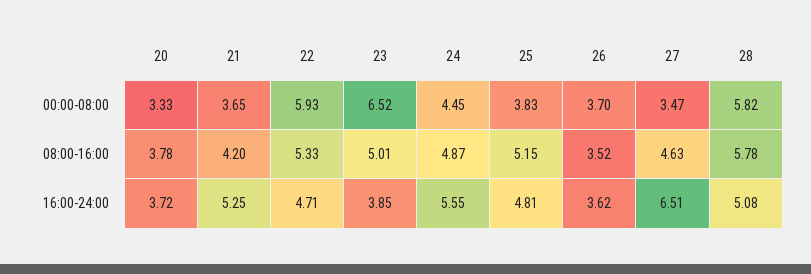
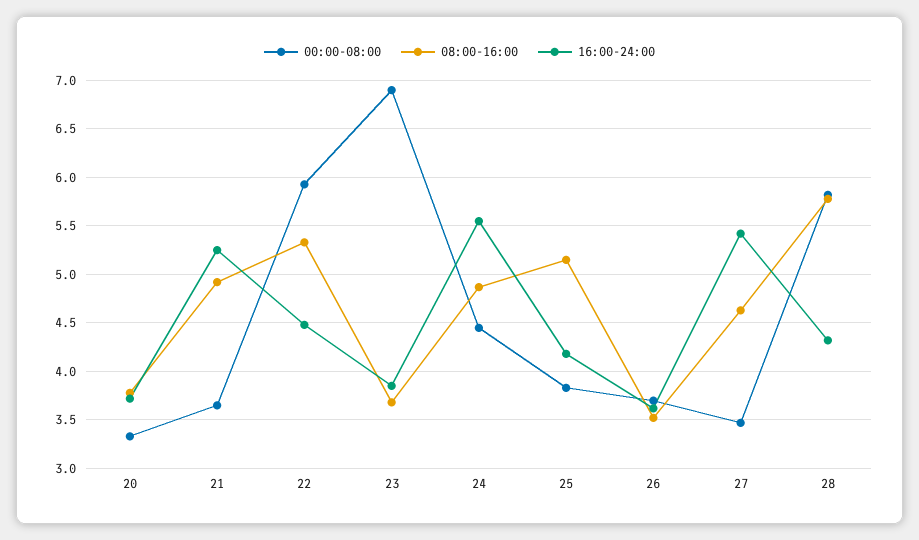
  {
    "00:00-08:00": {
      "20": 3.33,
      "21": 3.65,
      "22": 5.93,
-     "23": 6.52,
+     "23": 6.9,
      "24": 4.45,
      "25": 3.83,
      "26": 3.7,
      "27": 3.47,
      "28": 5.82
    },
    "08:00-16:00": {
      "20": 3.78,
-     "21": 4.2,
+     "21": 4.9,
      "22": 5.33,
-     "23": 5.01,
+     "23": 3.7,
      "24": 4.87,
      "25": 5.15,
      "26": 3.52,
      "27": 4.63,
      "28": 5.78
    },
    "16:00-24:00": {
      "20": 3.72,
      "21": 5.25,
-     "22": 4.71,
+     "22": 4.5,
      "23": 3.85,
      "24": 5.55,
-     "25": 4.81,
+     "25": 4.2,
      "26": 3.62,
-     "27": 6.51,
+     "27": 5.4,
-     "28": 5.08
+     "28": 4.3
    }
  }

